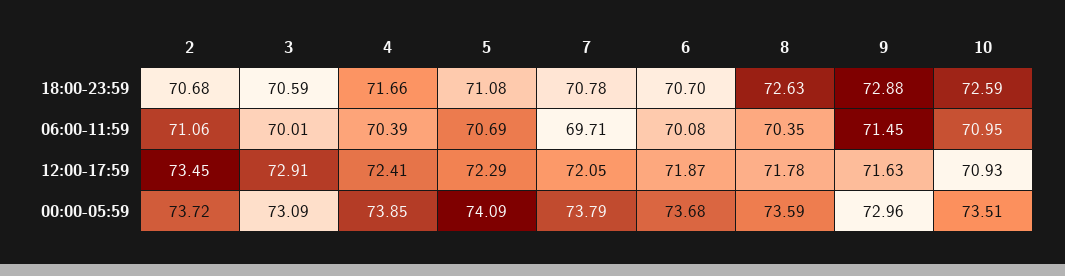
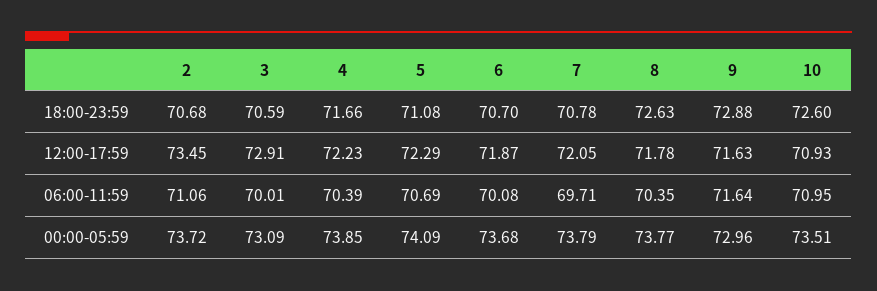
  {
    "2": {
      "18:00-23:59": 70.68,
      "06:00-11:59": 71.06,
      "12:00-17:59": 73.45,
      "00:00-05:59": 73.72
    },
    "3": {
      "18:00-23:59": 70.59,
      "06:00-11:59": 70.01,
      "12:00-17:59": 72.91,
      "00:00-05:59": 73.09
    },
    "4": {
      "18:00-23:59": 71.66,
      "06:00-11:59": 70.39,
-     "12:00-17:59": 72.41,
+     "12:00-17:59": 72.23,
      "00:00-05:59": 73.85
    },
    "5": {
      "18:00-23:59": 71.08,
      "06:00-11:59": 70.69,
      "12:00-17:59": 72.29,
      "00:00-05:59": 74.09
    },
    "7": {
      "18:00-23:59": 70.78,
      "06:00-11:59": 69.71,
      "12:00-17:59": 72.05,
      "00:00-05:59": 73.79
    },
    "6": {
      "18:00-23:59": 70.7,
      "06:00-11:59": 70.08,
      "12:00-17:59": 71.87,
      "00:00-05:59": 73.68
    },
    "8": {
      "18:00-23:59": 72.63,
      "06:00-11:59": 70.35,
      "12:00-17:59": 71.78,
-     "00:00-05:59": 73.59
+     "00:00-05:59": 73.77
    },
    "9": {
      "18:00-23:59": 72.88,
-     "06:00-11:59": 71.45,
+     "06:00-11:59": 71.64,
      "12:00-17:59": 71.63,
      "00:00-05:59": 72.96
    },
    "10": {
-     "18:00-23:59": 72.59,
+     "18:00-23:59": 72.6,
      "06:00-11:59": 70.95,
      "12:00-17:59": 70.93,
      "00:00-05:59": 73.51
    }
  }

